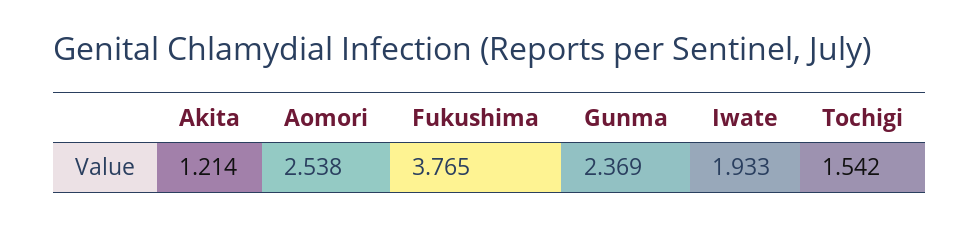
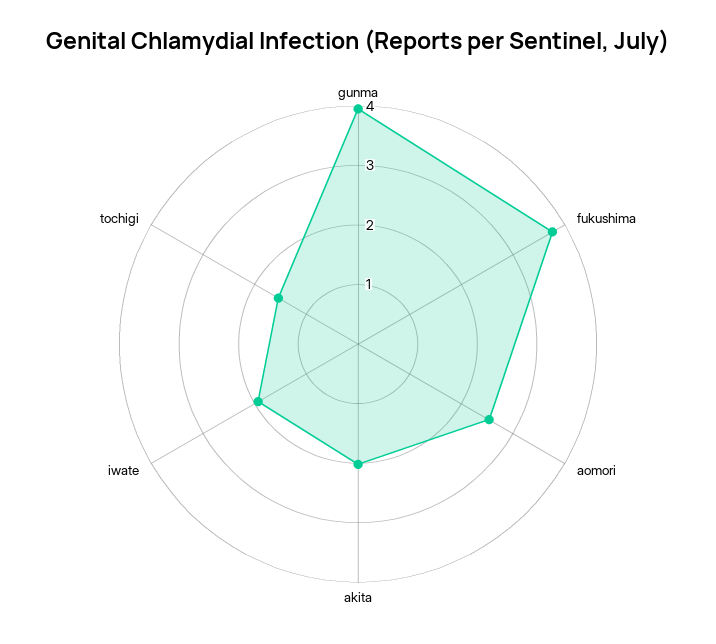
  {
-   "Akita": 1.214,
+   "Akita": 2,
    "Aomori": 2.538,
    "Fukushima": 3.765,
-   "Gunma": 2.369,
+   "Gunma": 4,
    "Iwate": 1.933,
    "Tochigi": 1.542
  }

